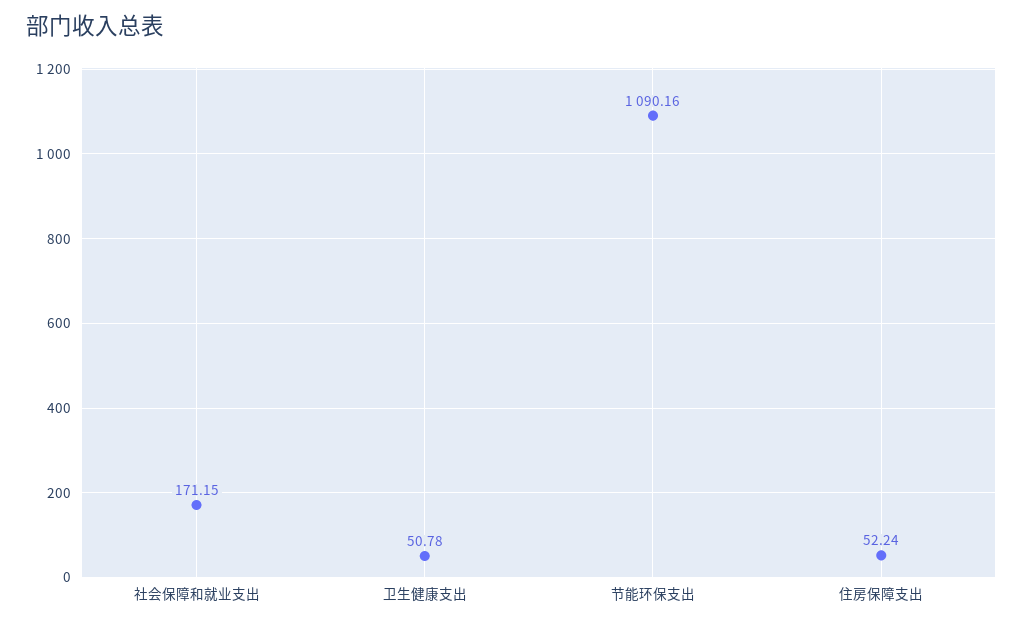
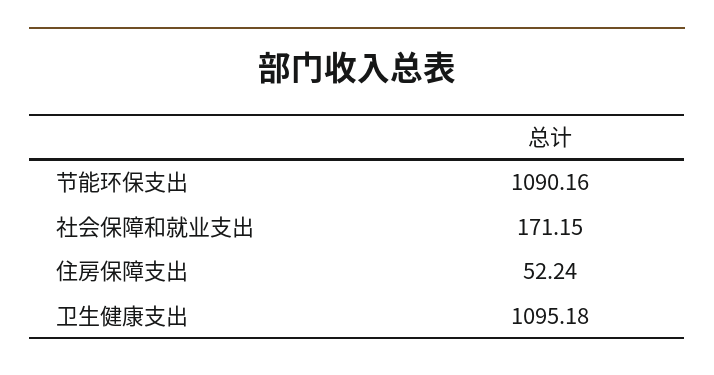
  {
    "社会保障和就业支出": 171.15,
-   "卫生健康支出": 50.78,
+   "卫生健康支出": 1095.18,
    "节能环保支出": 1090.16,
    "住房保障支出": 52.24
  }

